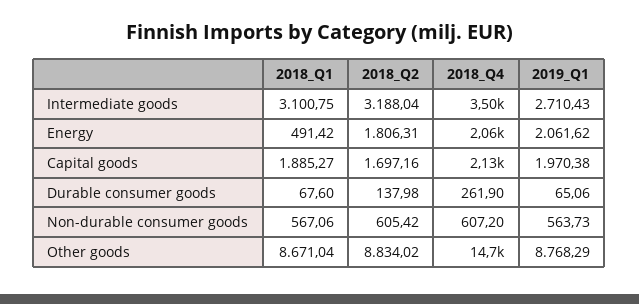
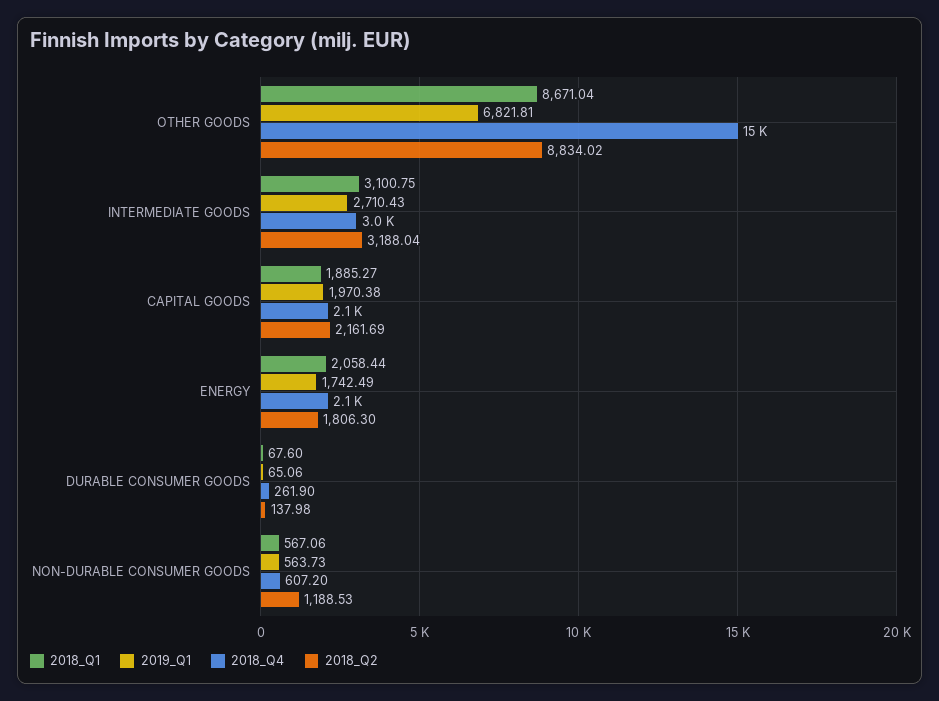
  {
    "2018_Q1": {
      "Intermediate goods": 3100.75,
-     "Energy": 491.42,
+     "Energy": 2058.44,
      "Capital goods": 1885.27,
      "Durable consumer goods": 67.6,
      "Non-durable consumer goods": 567.06,
      "Other goods": 8671.04
    },
    "2018_Q2": {
      "Intermediate goods": 3188.04,
-     "Energy": 1806.31,
+     "Energy": 1806.3,
-     "Capital goods": 1697.16,
+     "Capital goods": 2161.69,
      "Durable consumer goods": 137.98,
-     "Non-durable consumer goods": 605.42,
+     "Non-durable consumer goods": 1188.53,
      "Other goods": 8834.02
    },
    "2018_Q4": {
-     "Intermediate goods": 3500,
+     "Intermediate goods": 3000,
      "Energy": 2060,
      "Capital goods": 2130,
      "Durable consumer goods": 261.9,
      "Non-durable consumer goods": 607.2,
      "Other goods": 14700
    },
    "2019_Q1": {
      "Intermediate goods": 2710.43,
-     "Energy": 2061.62,
+     "Energy": 1742.49,
      "Capital goods": 1970.38,
      "Durable consumer goods": 65.06,
      "Non-durable consumer goods": 563.73,
-     "Other goods": 8768.29
+     "Other goods": 6821.81
    }
  }

